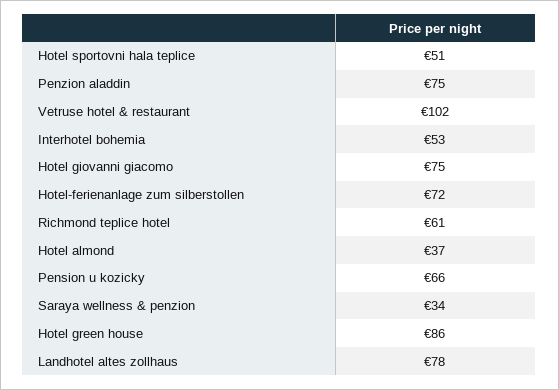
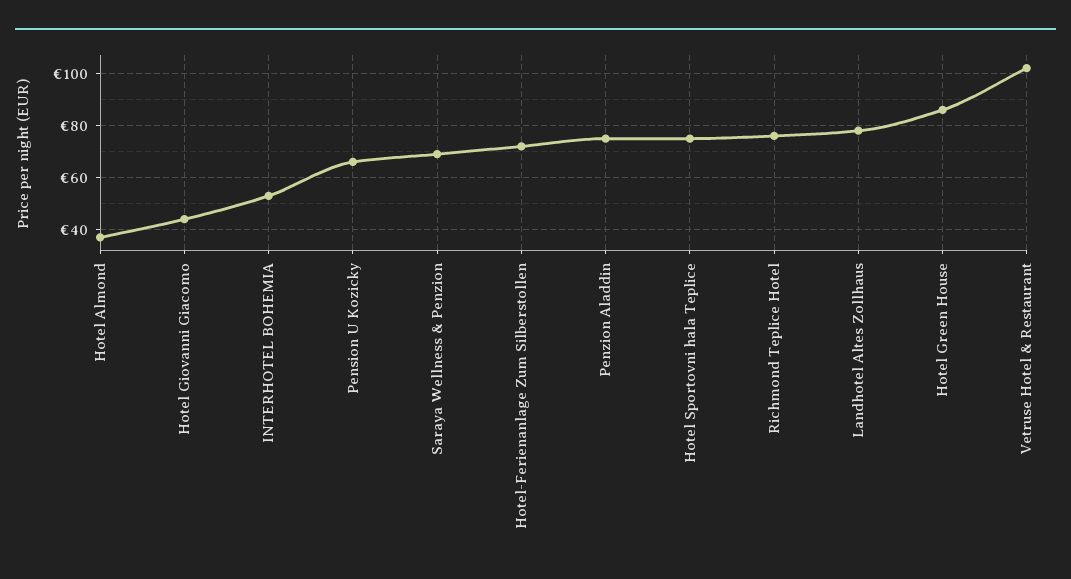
  {
-   "Hotel sportovni hala teplice": 51,
+   "Hotel sportovni hala teplice": 75,
    "Penzion aladdin": 75,
    "Vetruse hotel & restaurant": 102,
    "Interhotel bohemia": 53,
-   "Hotel giovanni giacomo": 75,
+   "Hotel giovanni giacomo": 45,
    "Hotel-ferienanlage zum silberstollen": 72,
-   "Richmond teplice hotel": 61,
+   "Richmond teplice hotel": 75,
    "Hotel almond": 37,
    "Pension u kozicky": 66,
-   "Saraya wellness & penzion": 34,
+   "Saraya wellness & penzion": 70,
    "Hotel green house": 86,
    "Landhotel altes zollhaus": 78
  }

